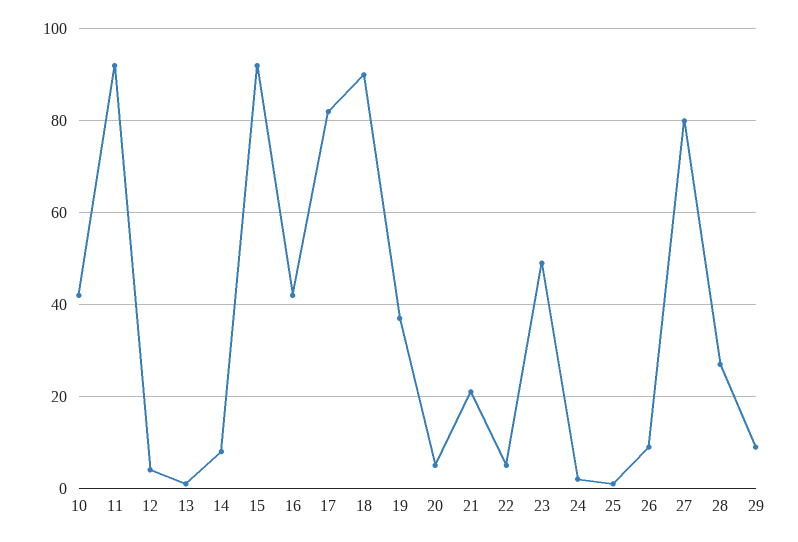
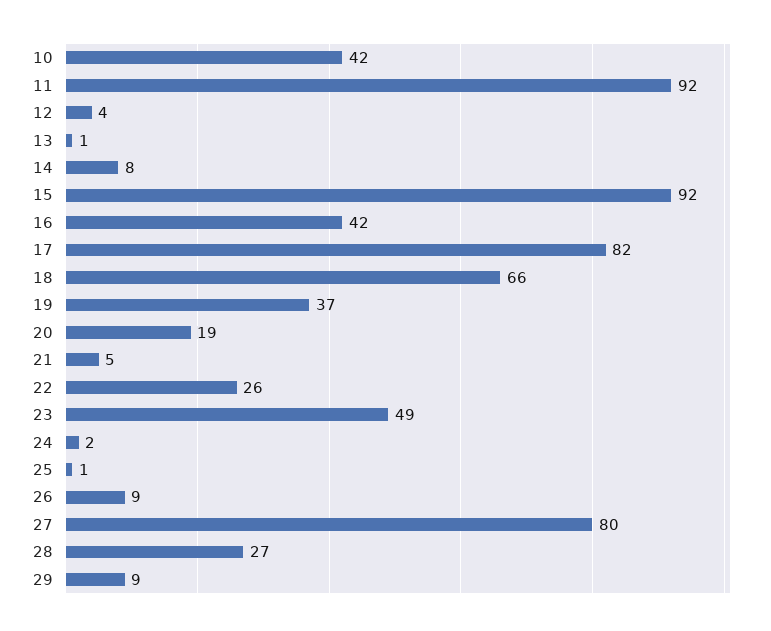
  {
    "10": 42,
    "11": 92,
    "12": 4,
    "13": 1,
    "14": 8,
    "15": 92,
    "16": 42,
    "17": 82,
-   "18": 90,
+   "18": 66,
    "19": 37,
-   "20": 5,
+   "20": 19,
-   "21": 20,
+   "21": 5,
-   "22": 5,
+   "22": 26,
    "23": 49,
    "24": 2,
    "25": 1,
    "26": 9,
    "27": 80,
    "28": 27,
    "29": 9
  }

